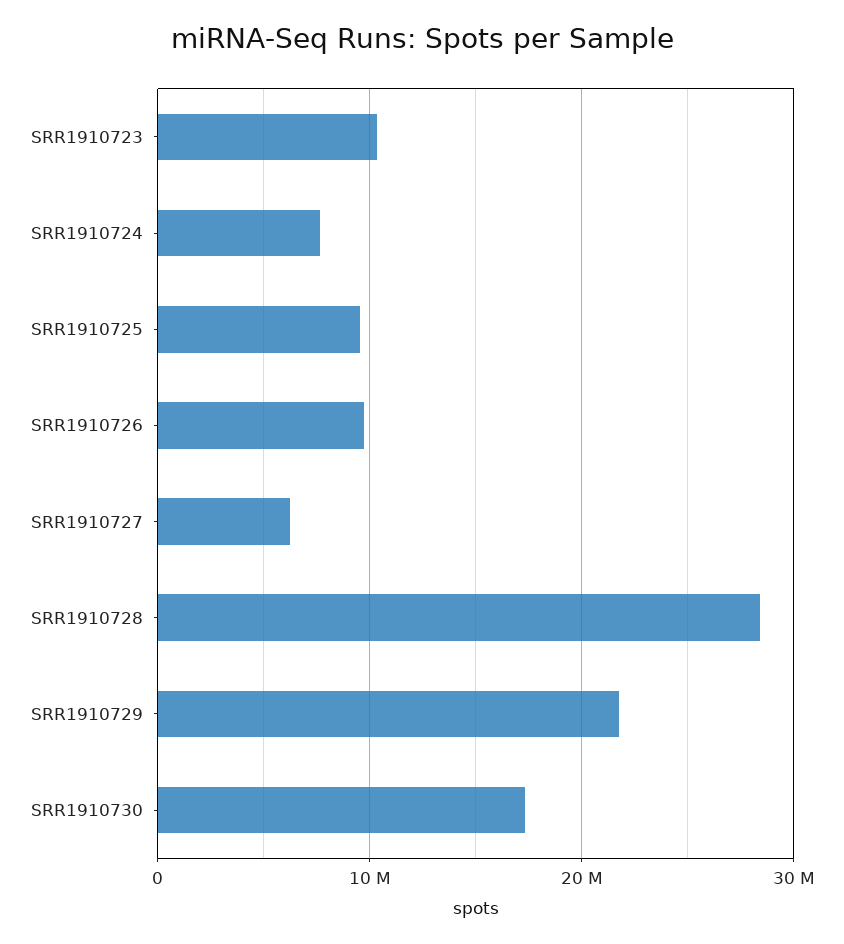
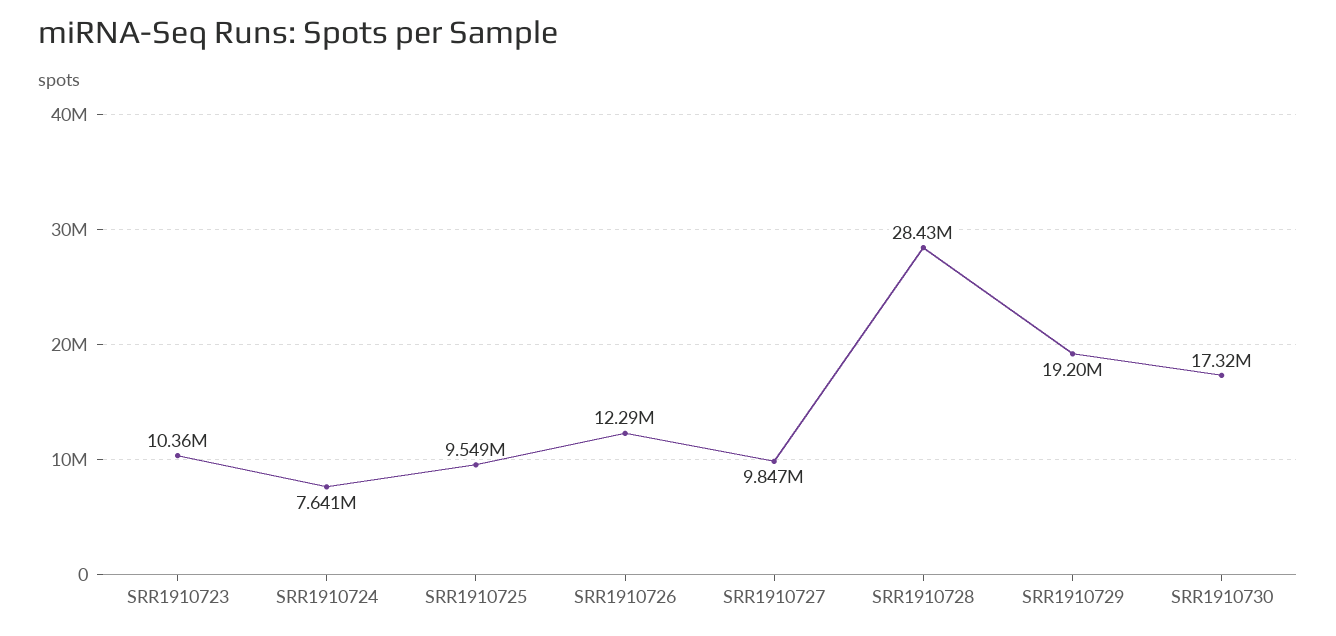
  {
    "SRR1910723": 10360000,
    "SRR1910724": 7641000,
    "SRR1910725": 9549000,
-   "SRR1910726": 10000000,
+   "SRR1910726": 12290000,
-   "SRR1910727": 6000000,
+   "SRR1910727": 9847000,
    "SRR1910728": 28430000,
-   "SRR1910729": 22000000,
+   "SRR1910729": 19200000,
    "SRR1910730": 17320000
  }

